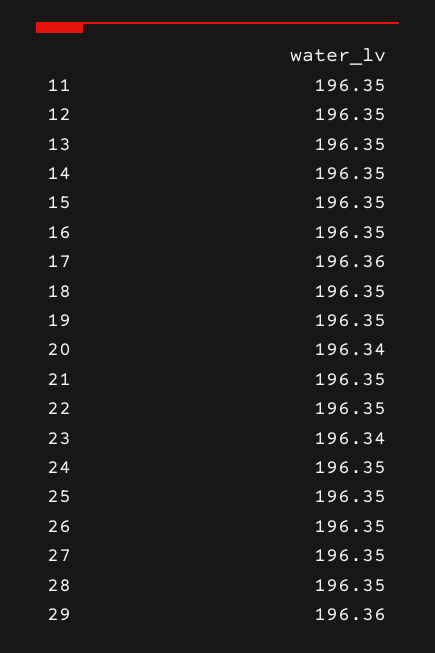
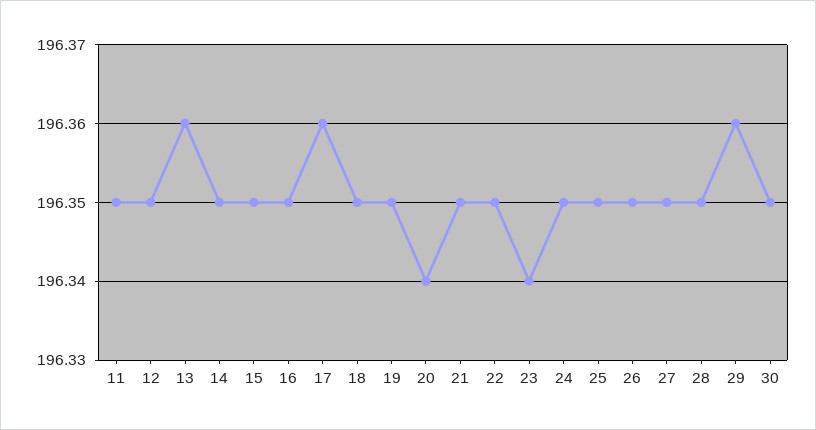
  {
    "11": 196.35,
    "12": 196.35,
-   "13": 196.35,
+   "13": 196.36,
    "14": 196.35,
    "15": 196.35,
    "16": 196.35,
    "17": 196.36,
    "18": 196.35,
    "19": 196.35,
    "20": 196.34,
    "21": 196.35,
    "22": 196.35,
    "23": 196.34,
    "24": 196.35,
    "25": 196.35,
    "26": 196.35,
    "27": 196.35,
    "28": 196.35,
-   "29": 196.36
+   "29": 196.36,
+   "30": 196.35
  }

